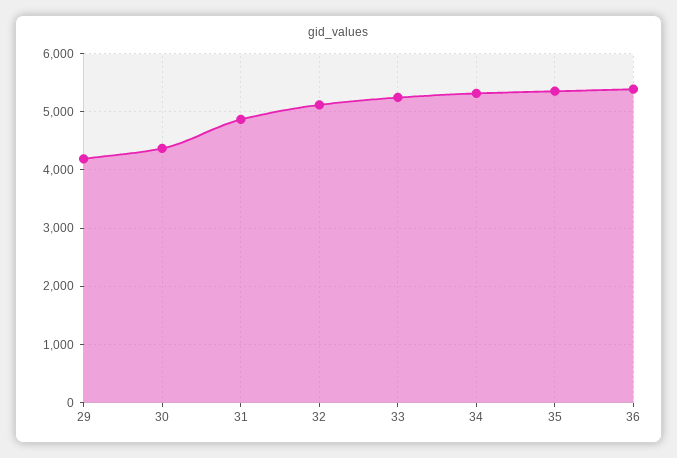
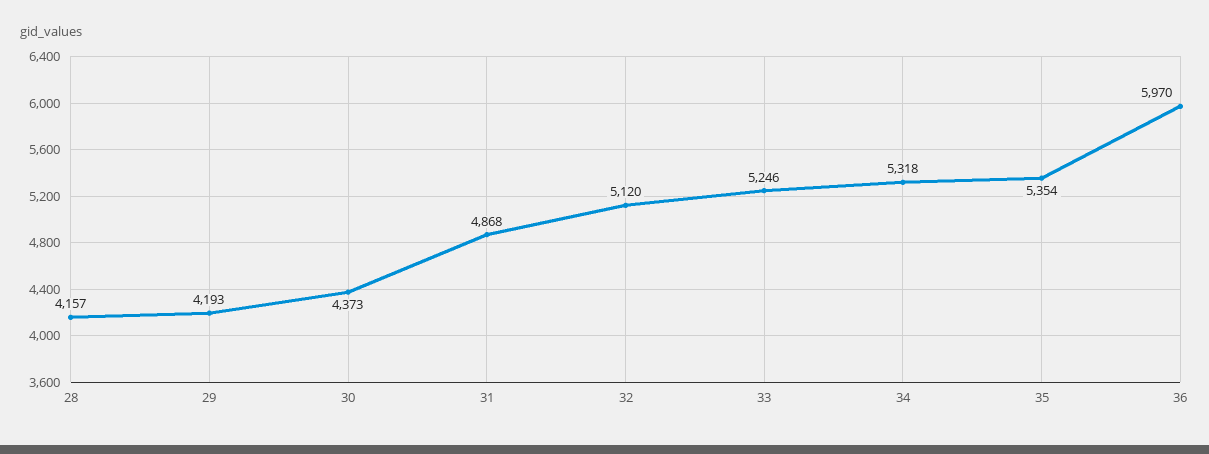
  {
    "29": 4193,
    "30": 4373,
    "31": 4868,
    "32": 5120,
    "33": 5246,
    "34": 5318,
    "35": 5354,
-   "36": 5400
+   "36": 5970,
+   "28": 4157
  }

